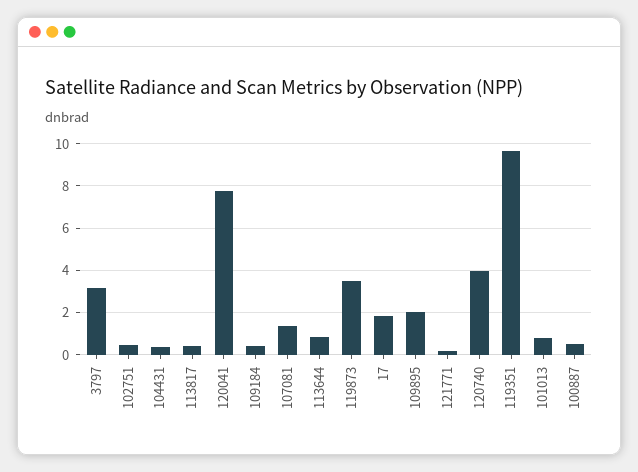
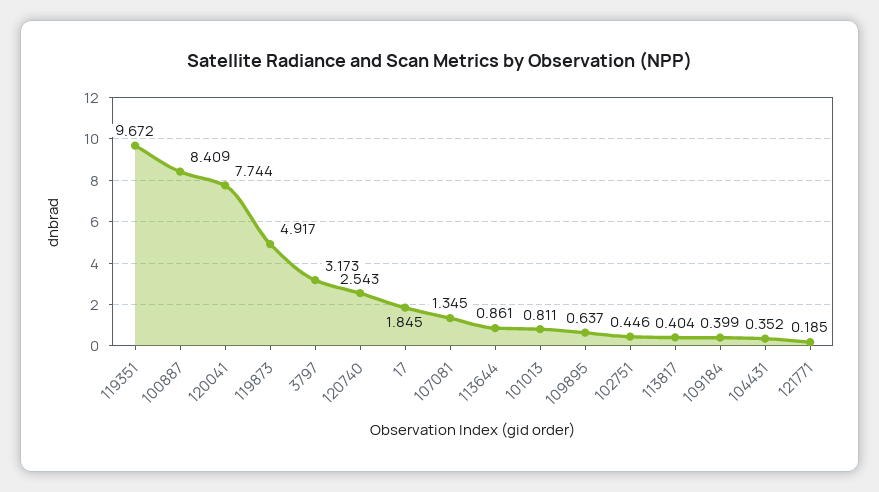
  {
    "3797": 3.173,
    "102751": 0.446,
    "104431": 0.352,
    "113817": 0.404,
    "120041": 7.744,
    "109184": 0.399,
    "107081": 1.345,
    "113644": 0.861,
-   "119873": 3.5,
+   "119873": 4.917,
    "17": 1.845,
-   "109895": 2,
+   "109895": 0.637,
    "121771": 0.185,
-   "120740": 4,
+   "120740": 2.543,
    "119351": 9.672,
    "101013": 0.811,
-   "100887": 0.5
+   "100887": 8.409
  }

